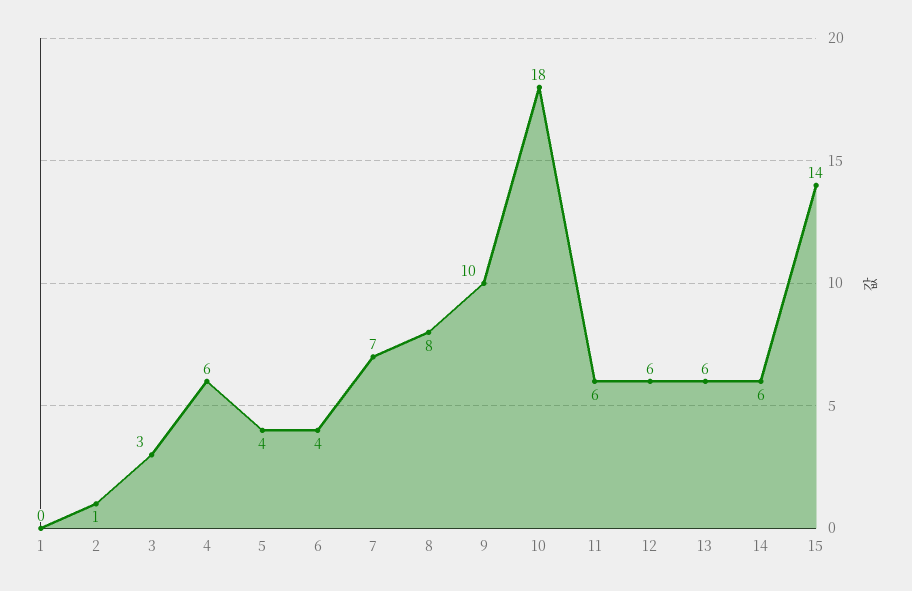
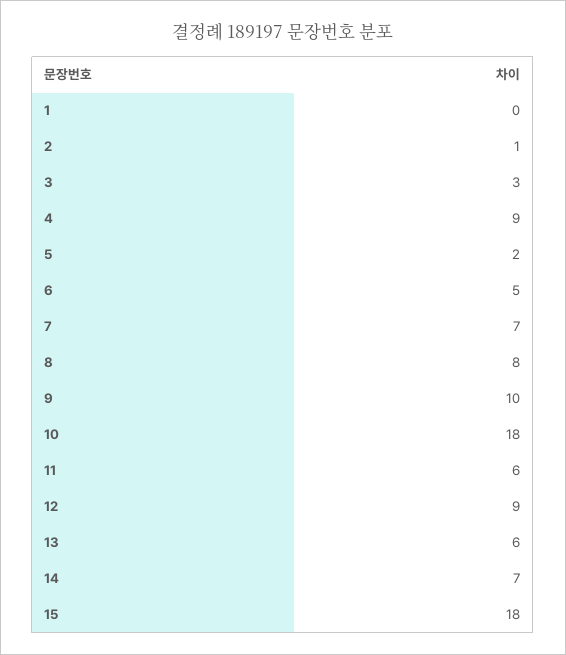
  {
    "1": 0,
    "2": 1,
    "3": 3,
-   "4": 6,
+   "4": 9,
-   "5": 4,
+   "5": 2,
-   "6": 4,
+   "6": 5,
    "7": 7,
    "8": 8,
    "9": 10,
    "10": 18,
    "11": 6,
-   "12": 6,
+   "12": 9,
    "13": 6,
-   "14": 6,
+   "14": 7,
-   "15": 14
+   "15": 18
  }

